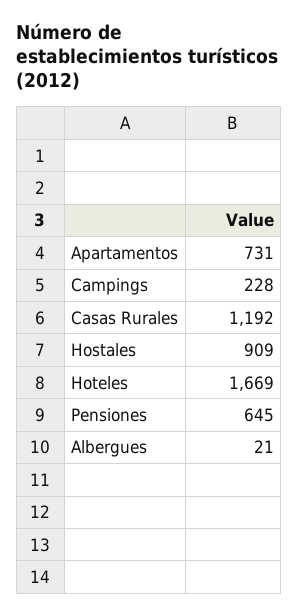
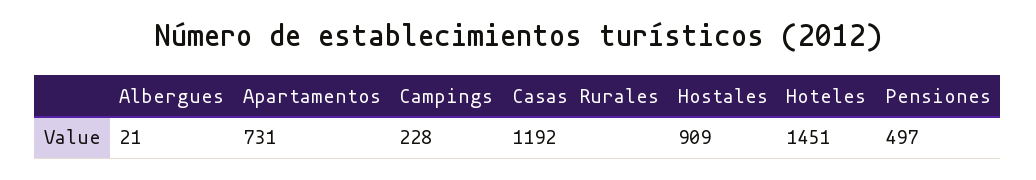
  {
    "Apartamentos": 731,
    "Campings": 228,
    "Casas Rurales": 1192,
    "Hostales": 909,
-   "Hoteles": 1669,
+   "Hoteles": 1451,
-   "Pensiones": 645,
+   "Pensiones": 497,
    "Albergues": 21
  }

